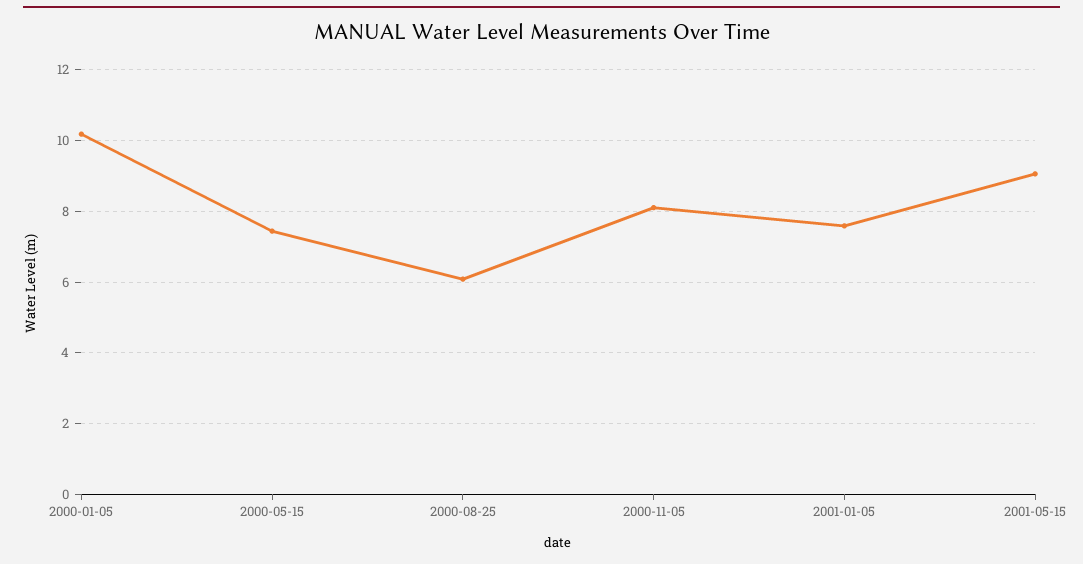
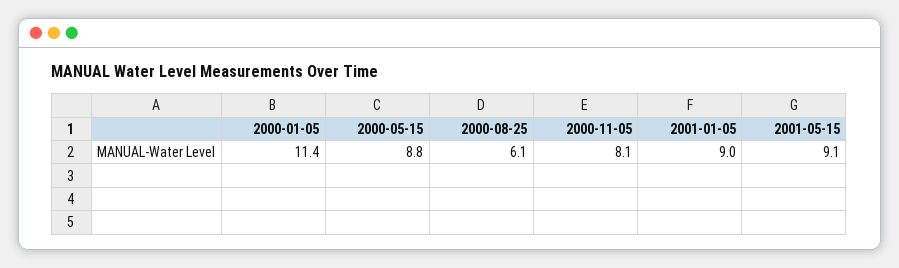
  {
-   "2000-01-05": 10.2,
+   "2000-01-05": 11.4,
-   "2000-05-15": 7.4,
+   "2000-05-15": 8.8,
    "2000-08-25": 6.1,
    "2000-11-05": 8.1,
-   "2001-01-05": 7.6,
+   "2001-01-05": 9,
    "2001-05-15": 9.1
  }

